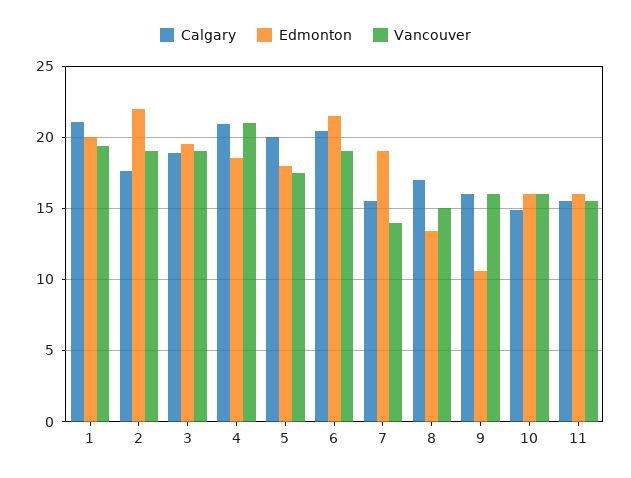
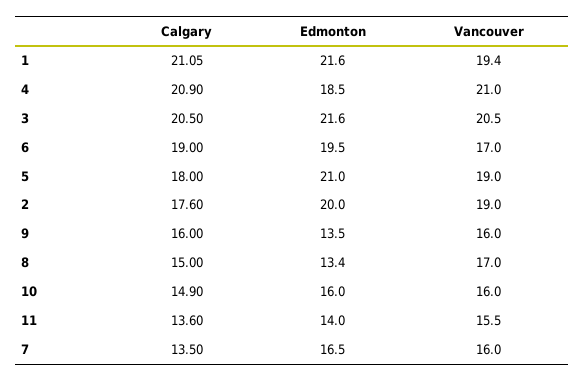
  {
    "Calgary": {
      "1": 21.05,
      "2": 17.6,
-     "3": 19,
+     "3": 20.5,
      "4": 20.9,
-     "5": 20,
+     "5": 18,
-     "6": 20.5,
+     "6": 19,
-     "7": 15.5,
+     "7": 13.5,
-     "8": 17,
+     "8": 15,
      "9": 16,
      "10": 14.9,
-     "11": 15.5
+     "11": 13.6
    },
    "Edmonton": {
-     "1": 20,
+     "1": 21.6,
-     "2": 22,
+     "2": 20,
-     "3": 19.5,
+     "3": 21.6,
      "4": 18.5,
-     "5": 18,
+     "5": 21,
-     "6": 21.5,
+     "6": 19.5,
-     "7": 19,
+     "7": 16.5,
      "8": 13.4,
-     "9": 10.5,
+     "9": 13.5,
      "10": 16,
-     "11": 16
+     "11": 14
    },
    "Vancouver": {
      "1": 19.4,
      "2": 19,
-     "3": 19,
+     "3": 20.5,
      "4": 21,
-     "5": 17.5,
+     "5": 19,
-     "6": 19,
+     "6": 17,
-     "7": 14,
+     "7": 16,
-     "8": 15,
+     "8": 17,
      "9": 16,
      "10": 16,
      "11": 15.5
    }
  }

